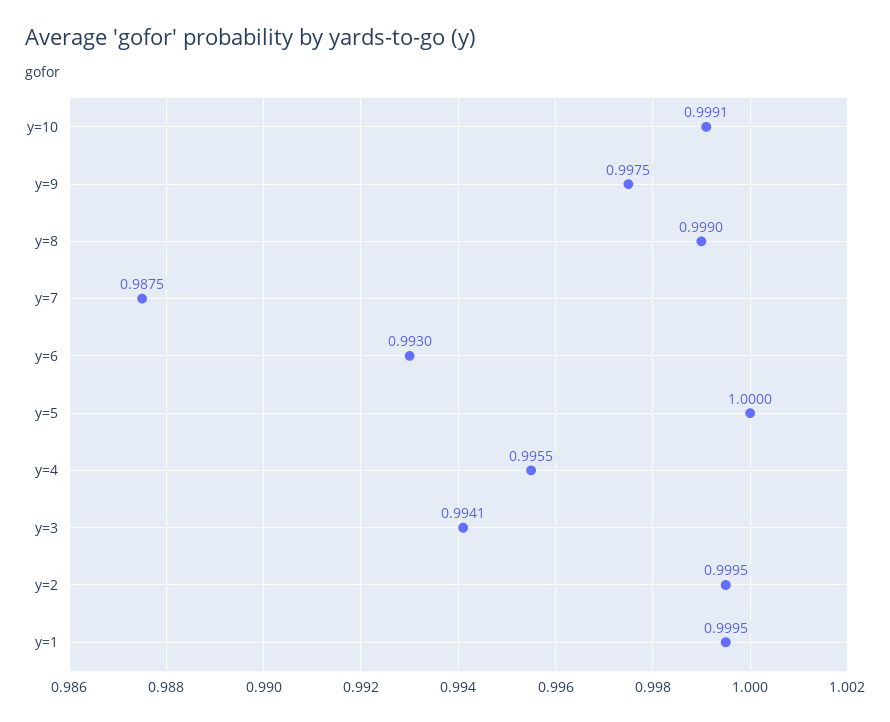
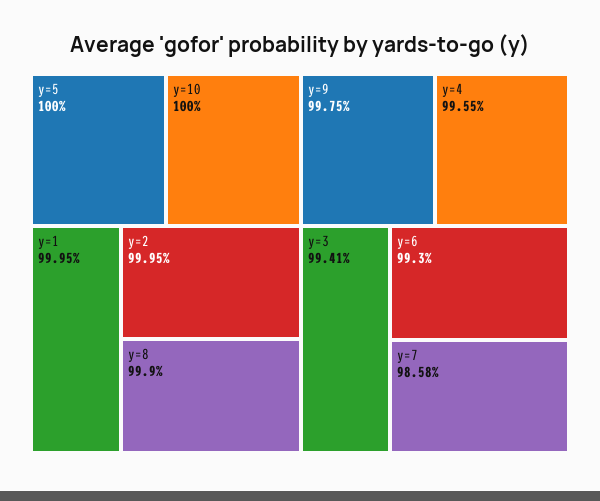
  {
-   "y=10": 0.9991,
+   "y=10": 1,
    "y=9": 0.9975,
    "y=8": 0.999,
-   "y=7": 0.9875,
+   "y=7": 0.9858,
    "y=6": 0.993,
    "y=5": 1,
    "y=4": 0.9955,
    "y=3": 0.9941,
    "y=2": 0.9995,
    "y=1": 0.9995
  }

